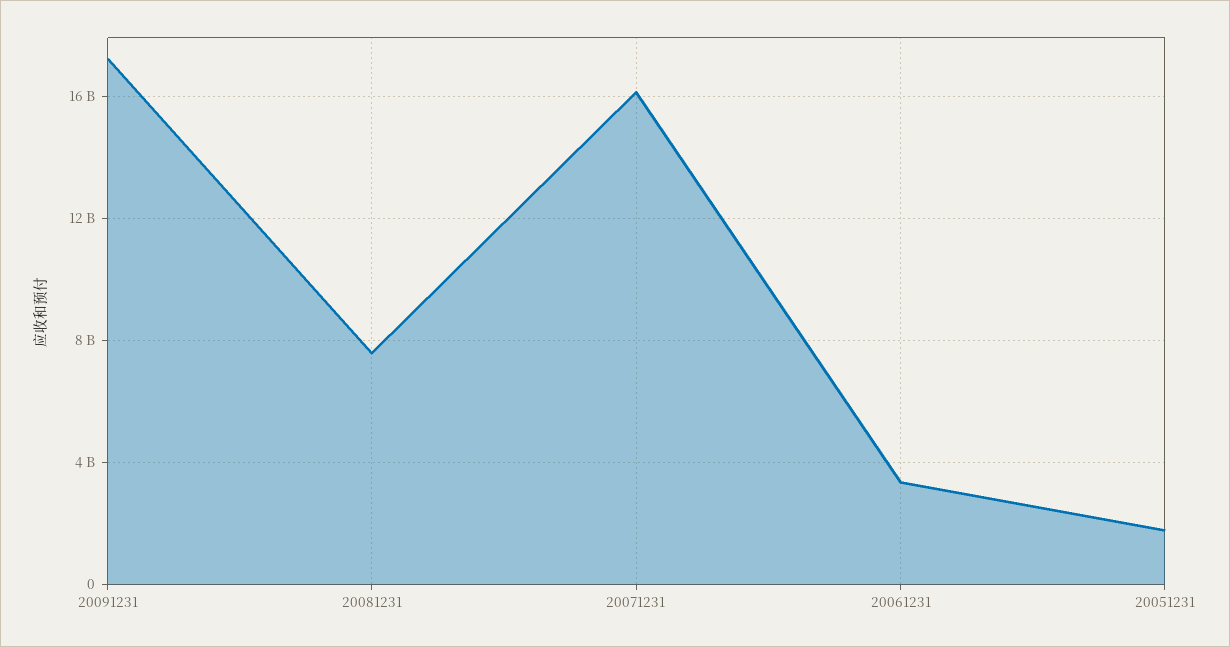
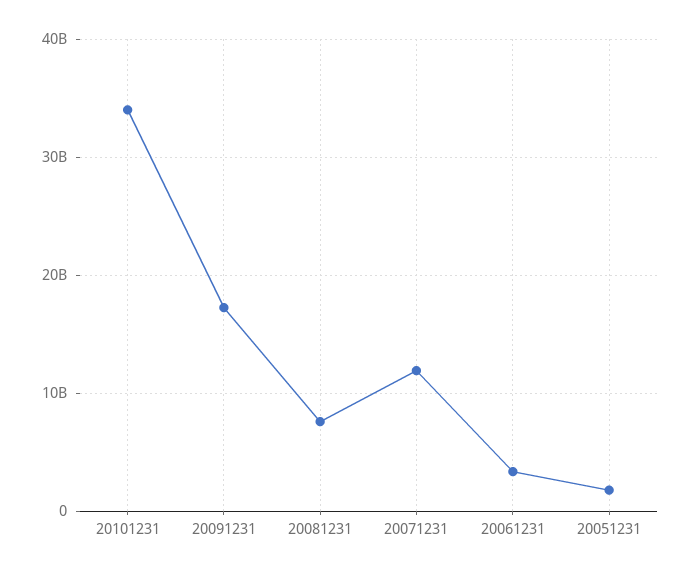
  {
    "20091231": 17000000000,
    "20081231": 7500000000,
-   "20071231": 16000000000,
+   "20071231": 12000000000,
    "20061231": 3500000000,
-   "20051231": 2000000000
+   "20051231": 2000000000,
+   "20101231": 34000000000
  }

